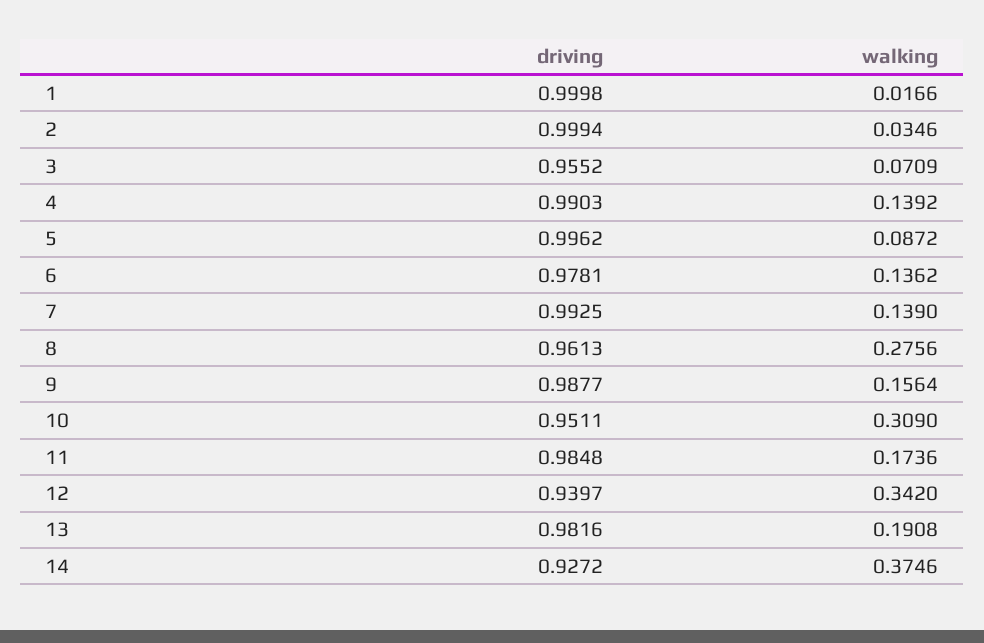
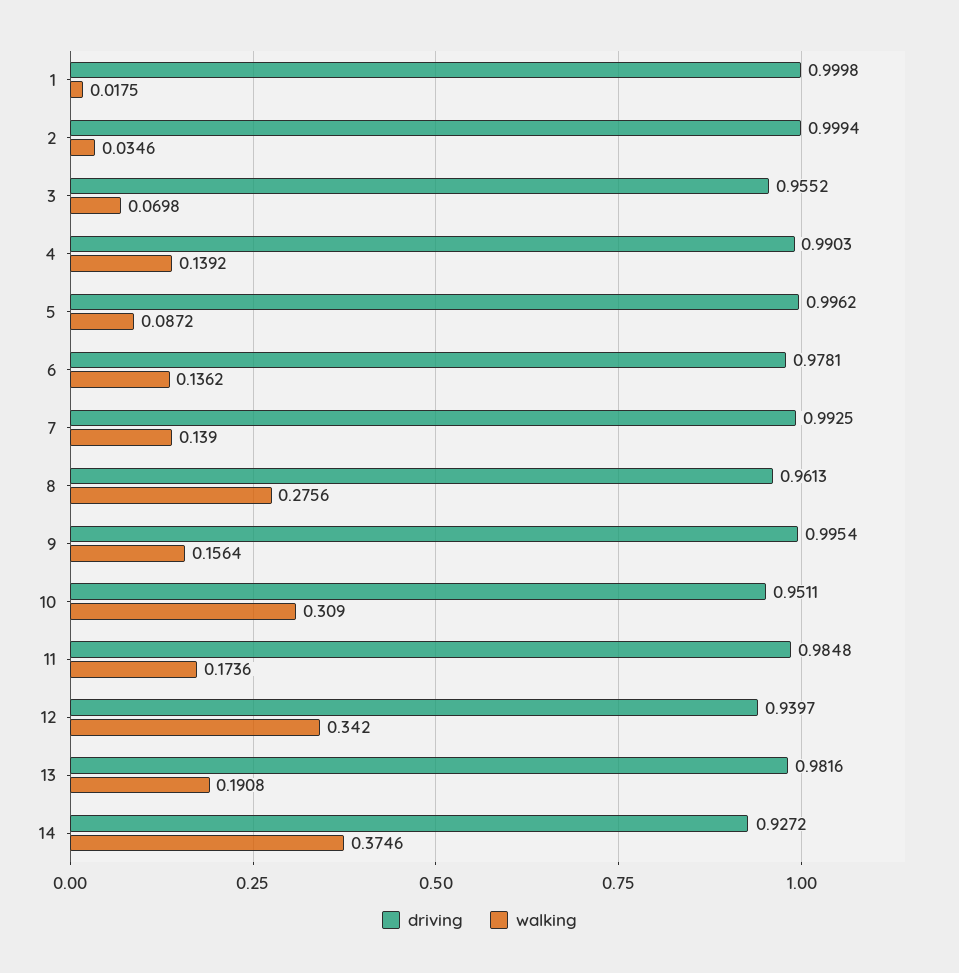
  {
    "driving": {
      "1": 0.9998,
      "2": 0.9994,
      "3": 0.9552,
      "4": 0.9903,
      "5": 0.9962,
      "6": 0.9781,
      "7": 0.9925,
      "8": 0.9613,
-     "9": 0.9877,
+     "9": 0.9954,
      "10": 0.9511,
      "11": 0.9848,
      "12": 0.9397,
      "13": 0.9816,
      "14": 0.9272
    },
    "walking": {
-     "1": 0.0166,
+     "1": 0.0175,
      "2": 0.0346,
-     "3": 0.0709,
+     "3": 0.0698,
      "4": 0.1392,
      "5": 0.0872,
      "6": 0.1362,
      "7": 0.139,
      "8": 0.2756,
      "9": 0.1564,
      "10": 0.309,
      "11": 0.1736,
      "12": 0.342,
      "13": 0.1908,
      "14": 0.3746
    }
  }

